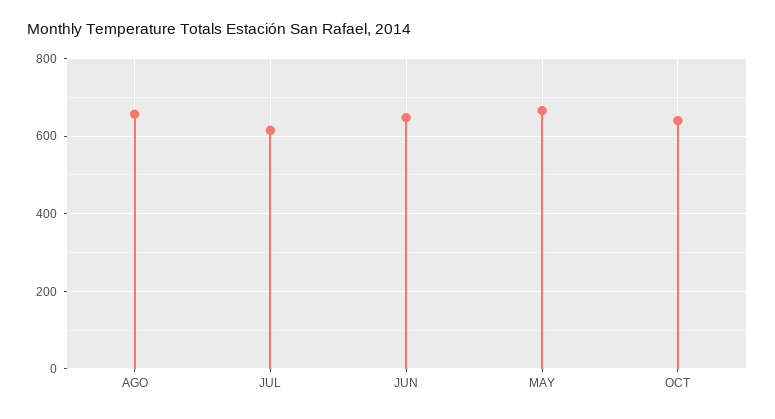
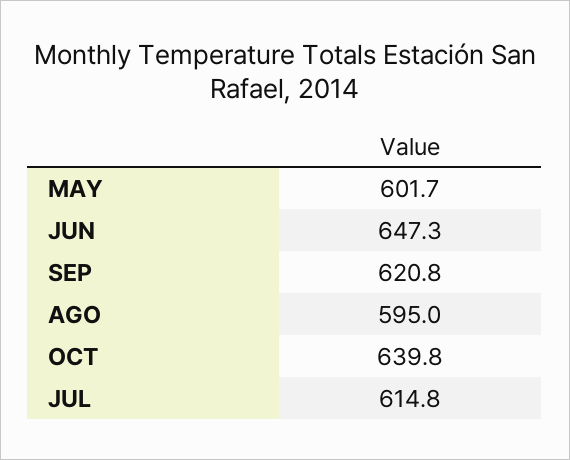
  {
-   "AGO": 660,
+   "AGO": 595,
    "JUL": 614.8,
    "JUN": 647.3,
-   "MAY": 660,
+   "MAY": 601.7,
-   "OCT": 639.8
+   "OCT": 639.8,
+   "SEP": 620.8
  }

